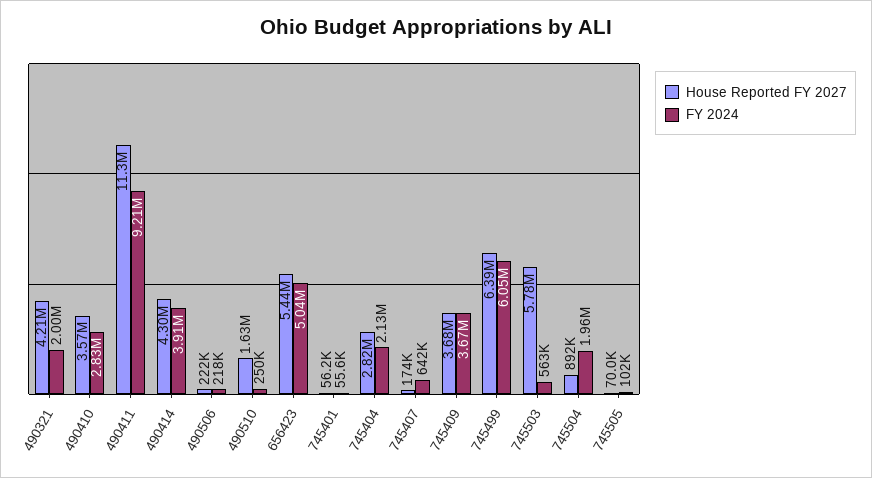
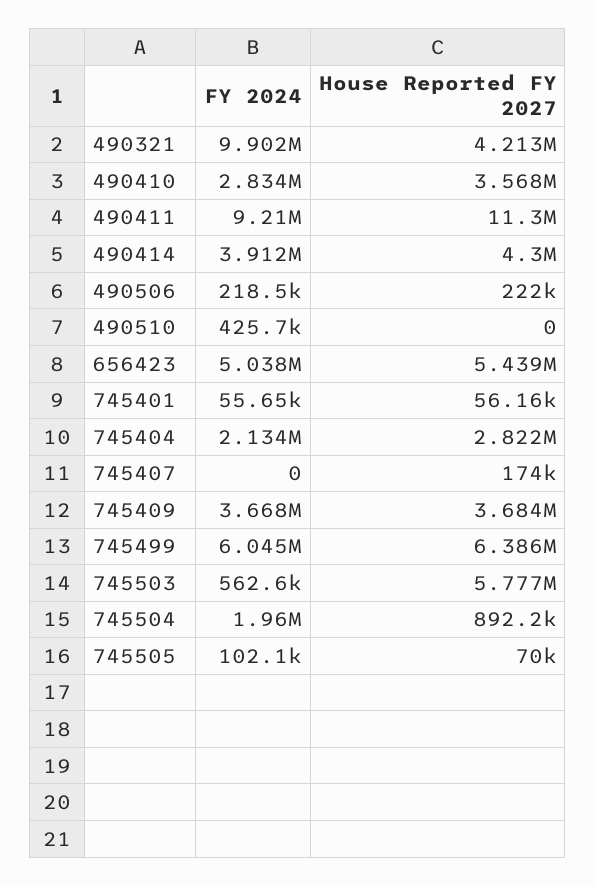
  {
    "House Reported FY 2027": {
      "490321": 4213000,
      "490410": 3568000,
      "490411": 11300000,
      "490414": 4300000,
      "490506": 222000,
-     "490510": 1630000,
+     "490510": 0,
      "656423": 5439000,
      "745401": 56160,
      "745404": 2822000,
      "745407": 174000,
      "745409": 3684000,
      "745499": 6386000,
      "745503": 5777000,
      "745504": 892200,
      "745505": 70000
    },
    "FY 2024": {
-     "490321": 2000000,
+     "490321": 9902000,
      "490410": 2834000,
      "490411": 9210000,
      "490414": 3912000,
      "490506": 218500,
-     "490510": 250000,
+     "490510": 425700,
      "656423": 5038000,
      "745401": 55650,
      "745404": 2134000,
-     "745407": 642000,
+     "745407": 0,
      "745409": 3668000,
      "745499": 6045000,
      "745503": 562600,
      "745504": 1960000,
      "745505": 102100
    }
  }

